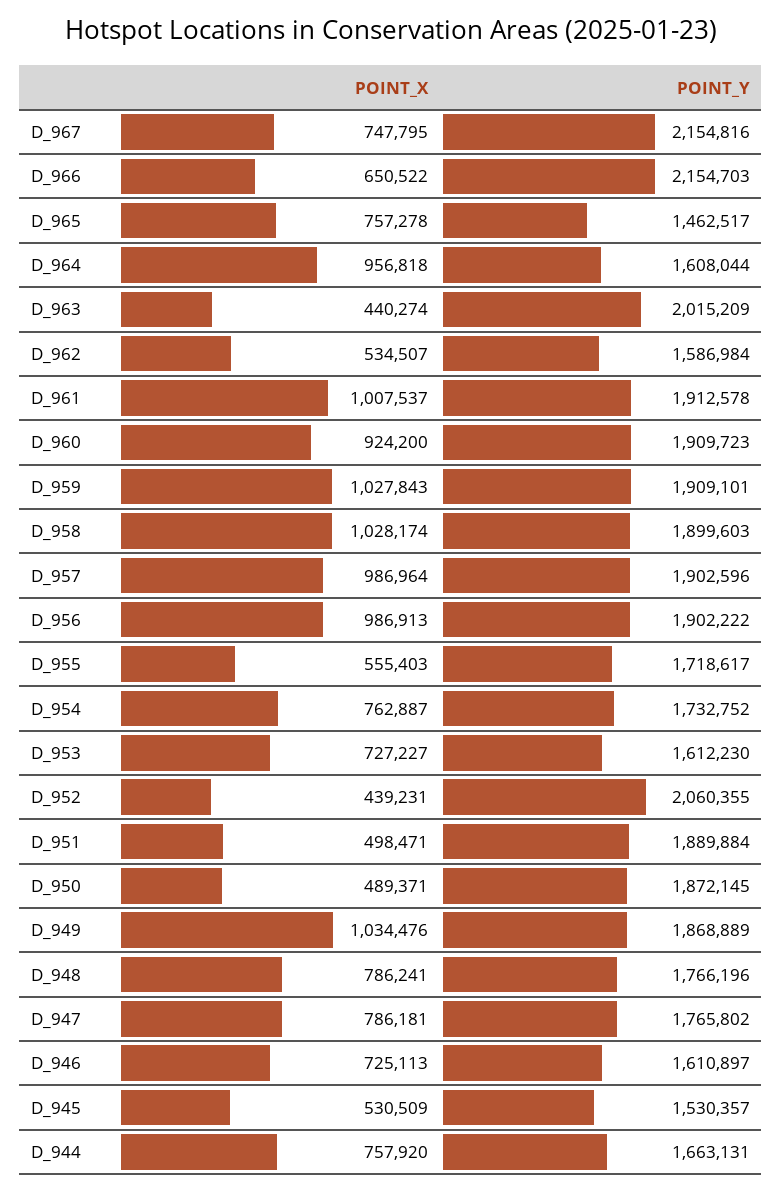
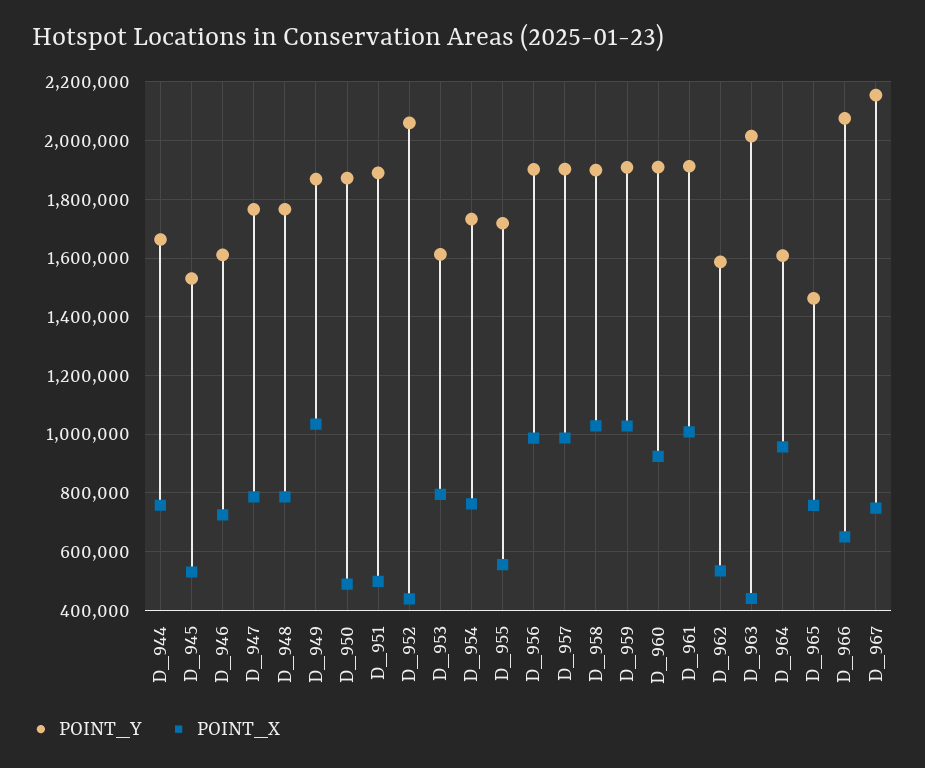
  {
    "POINT_X": {
      "D_967": 747795,
      "D_966": 650522,
      "D_965": 757278,
      "D_964": 956818,
      "D_963": 440274,
      "D_962": 534507,
      "D_961": 1007537,
      "D_960": 924200,
      "D_959": 1027843,
      "D_958": 1028174,
      "D_957": 986964,
      "D_956": 986913,
      "D_955": 555403,
      "D_954": 762887,
-     "D_953": 727227,
+     "D_953": 800000,
      "D_952": 439231,
      "D_951": 498471,
      "D_950": 489371,
      "D_949": 1034476,
      "D_948": 786241,
      "D_947": 786181,
      "D_946": 725113,
      "D_945": 530509,
      "D_944": 757920
    },
    "POINT_Y": {
      "D_967": 2154816,
-     "D_966": 2154703,
+     "D_966": 2075000,
      "D_965": 1462517,
      "D_964": 1608044,
      "D_963": 2015209,
      "D_962": 1586984,
      "D_961": 1912578,
      "D_960": 1909723,
      "D_959": 1909101,
      "D_958": 1899603,
      "D_957": 1902596,
      "D_956": 1902222,
      "D_955": 1718617,
      "D_954": 1732752,
      "D_953": 1612230,
      "D_952": 2060355,
      "D_951": 1889884,
      "D_950": 1872145,
      "D_949": 1868889,
      "D_948": 1766196,
      "D_947": 1765802,
      "D_946": 1610897,
      "D_945": 1530357,
      "D_944": 1663131
    }
  }

